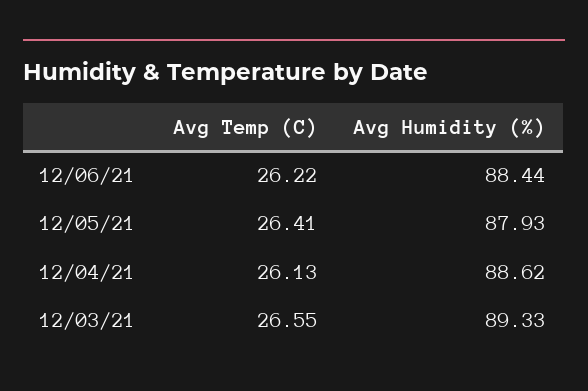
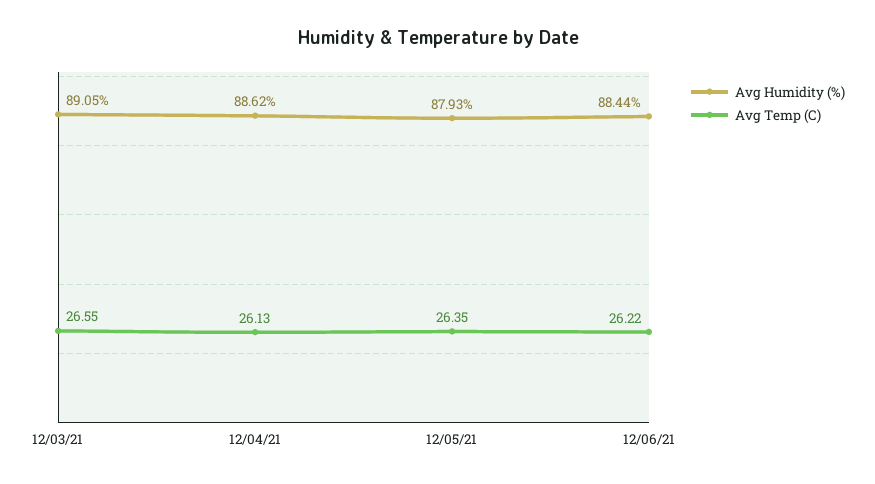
  {
    "Avg Temp (C)": {
      "12/06/21": 26.22,
-     "12/05/21": 26.41,
+     "12/05/21": 26.35,
      "12/04/21": 26.13,
      "12/03/21": 26.55
    },
    "Avg Humidity (%)": {
      "12/06/21": 88.44,
      "12/05/21": 87.93,
      "12/04/21": 88.62,
-     "12/03/21": 89.33
+     "12/03/21": 89.05
    }
  }

